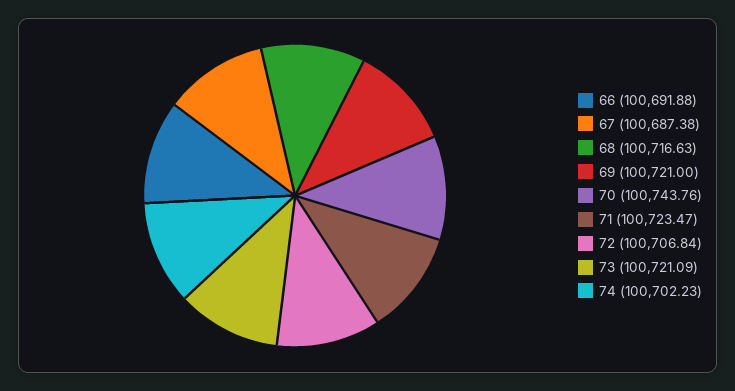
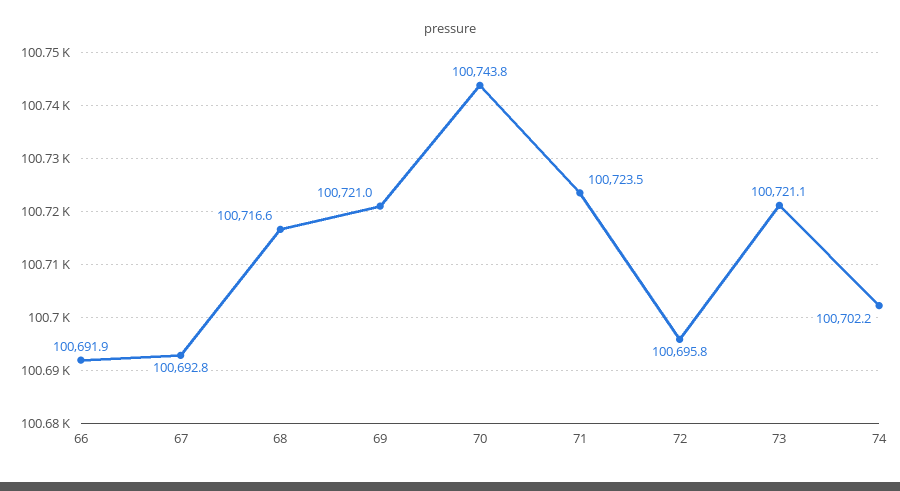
  {
    "66": 100691.88,
-   "67": 100687.38,
+   "67": 100692.8,
    "68": 100716.63,
    "69": 100721,
    "70": 100743.76,
    "71": 100723.47,
-   "72": 100706.84,
+   "72": 100695.8,
    "73": 100721.09,
    "74": 100702.23
  }

